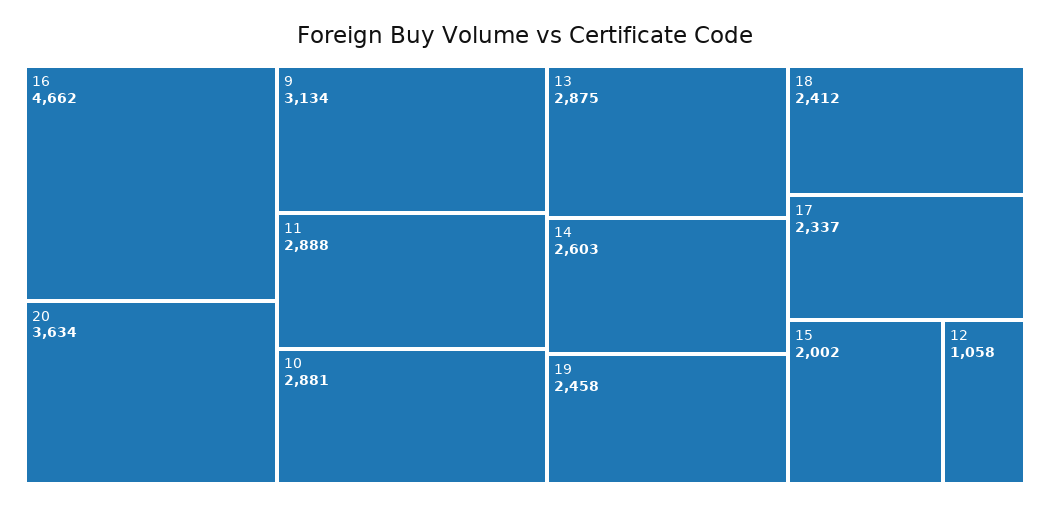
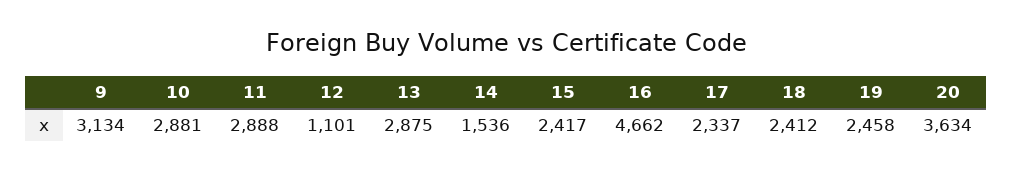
  {
    "16": 4662,
    "20": 3634,
    "9": 3134,
    "11": 2888,
    "10": 2881,
    "13": 2875,
-   "14": 2603,
+   "14": 1536,
    "19": 2458,
    "18": 2412,
    "17": 2337,
-   "15": 2002,
+   "15": 2417,
-   "12": 1058
+   "12": 1101
  }

